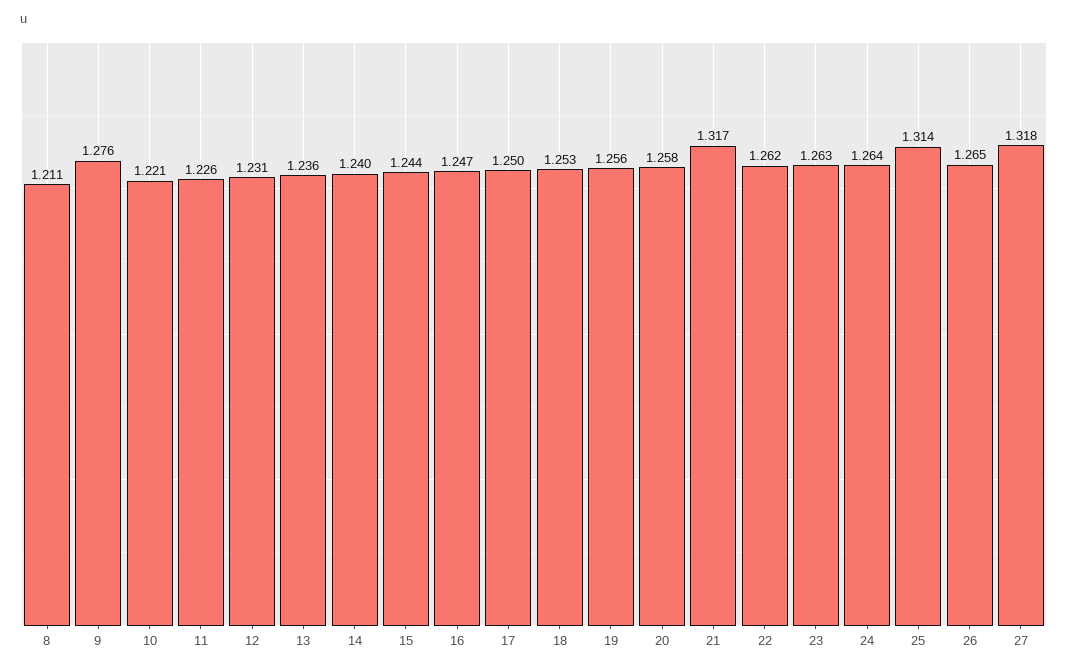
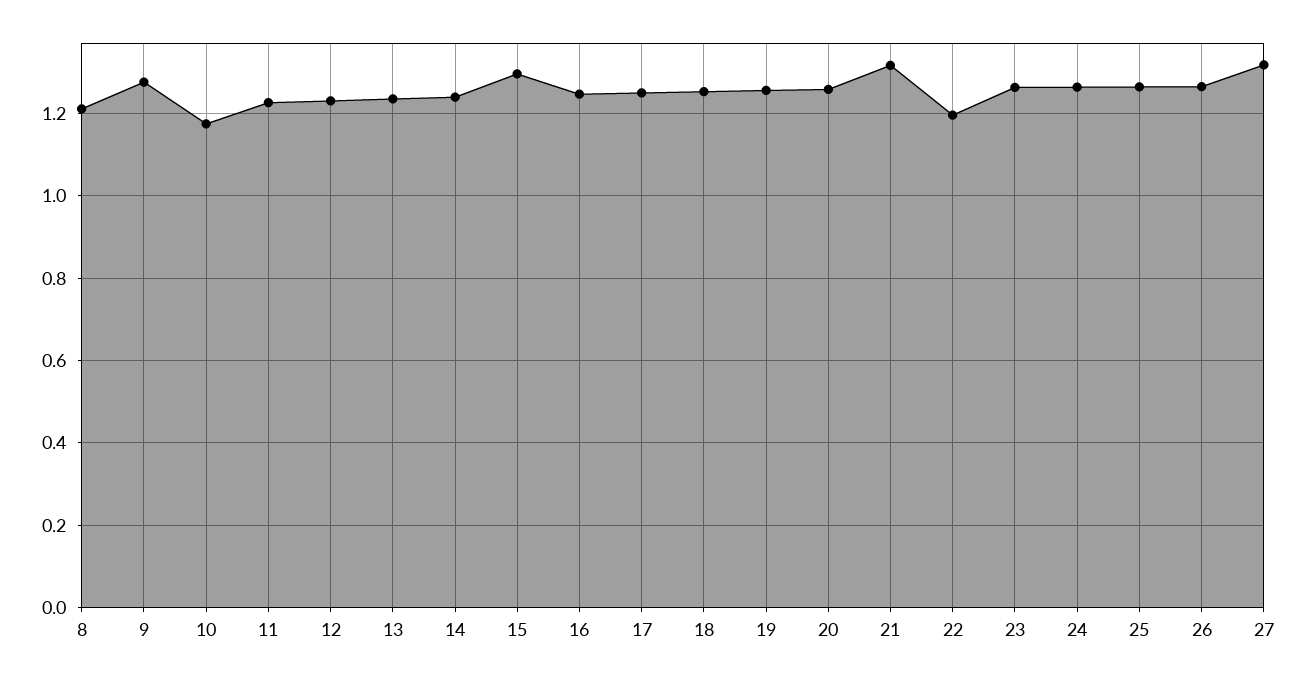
  {
    "8": 1.211,
    "9": 1.276,
-   "10": 1.221,
+   "10": 1.18,
    "11": 1.226,
    "12": 1.231,
    "13": 1.236,
    "14": 1.24,
-   "15": 1.244,
+   "15": 1.3,
    "16": 1.247,
    "17": 1.25,
    "18": 1.253,
    "19": 1.256,
    "20": 1.258,
    "21": 1.317,
-   "22": 1.262,
+   "22": 1.2,
    "23": 1.263,
    "24": 1.264,
-   "25": 1.314,
+   "25": 1.26,
    "26": 1.265,
    "27": 1.318
  }

